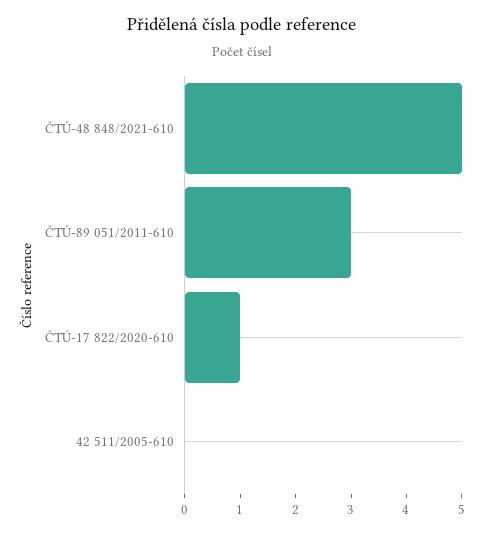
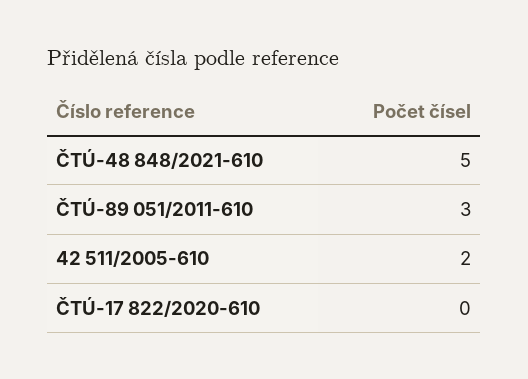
  {
    "ČTÚ-48 848/2021-610": 5,
    "ČTÚ-89 051/2011-610": 3,
-   "ČTÚ-17 822/2020-610": 1,
+   "ČTÚ-17 822/2020-610": 0,
-   "42 511/2005-610": 0
+   "42 511/2005-610": 2
  }

